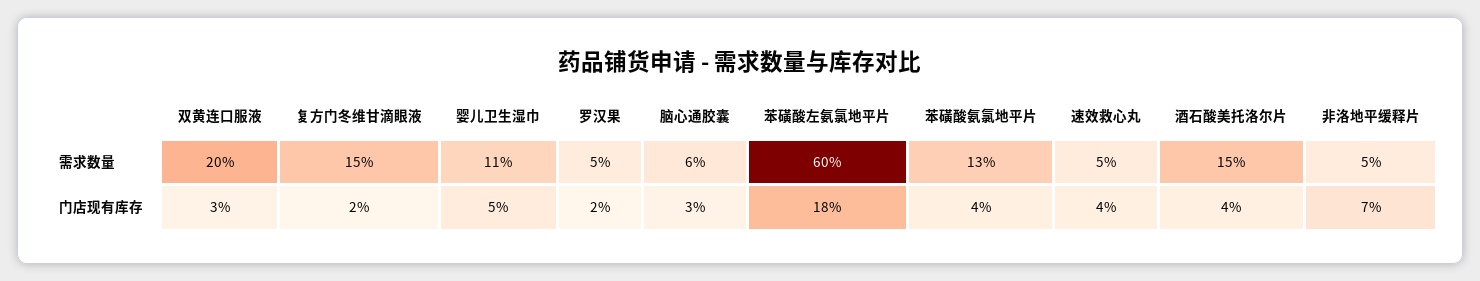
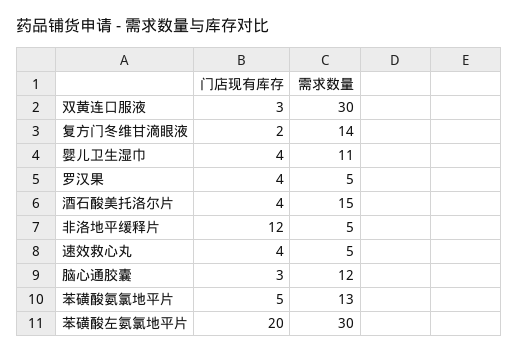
  {
    "双黄连口服液": {
-     "需求数量": 20,
+     "需求数量": 30,
      "门店现有库存": 3
    },
    "复方门冬维甘滴眼液": {
-     "需求数量": 15,
+     "需求数量": 14,
      "门店现有库存": 2
    },
    "婴儿卫生湿巾": {
      "需求数量": 11,
-     "门店现有库存": 5
+     "门店现有库存": 4
    },
    "罗汉果": {
      "需求数量": 5,
-     "门店现有库存": 2
+     "门店现有库存": 4
    },
    "脑心通胶囊": {
-     "需求数量": 6,
+     "需求数量": 12,
      "门店现有库存": 3
    },
    "苯磺酸左氨氯地平片": {
-     "需求数量": 60,
+     "需求数量": 30,
-     "门店现有库存": 18
+     "门店现有库存": 20
    },
    "苯磺酸氨氯地平片": {
      "需求数量": 13,
-     "门店现有库存": 4
+     "门店现有库存": 5
    },
    "速效救心丸": {
      "需求数量": 5,
      "门店现有库存": 4
    },
    "酒石酸美托洛尔片": {
      "需求数量": 15,
      "门店现有库存": 4
    },
    "非洛地平缓释片": {
      "需求数量": 5,
-     "门店现有库存": 7
+     "门店现有库存": 12
    }
  }

